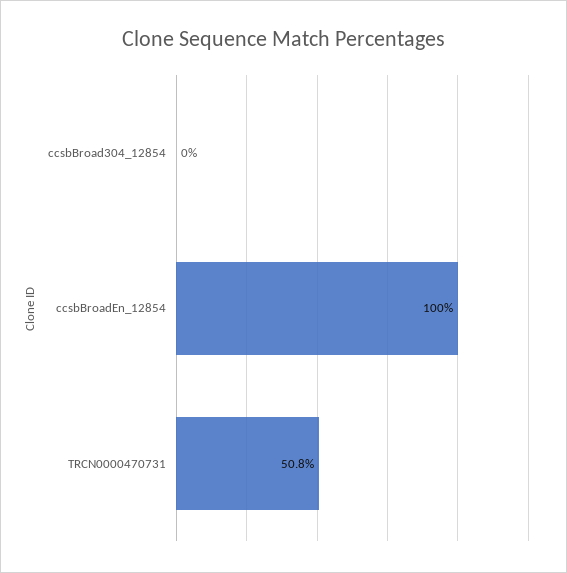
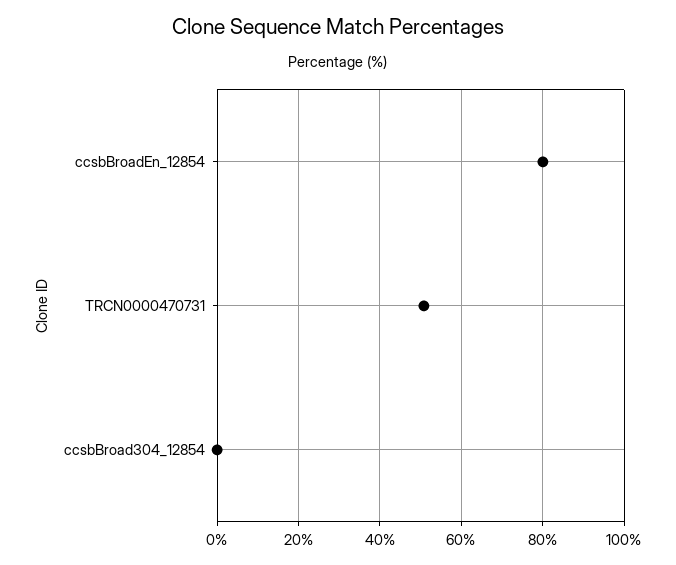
  {
    "ccsbBroad304_12854": 0,
-   "ccsbBroadEn_12854": 100,
+   "ccsbBroadEn_12854": 80,
    "TRCN0000470731": 50.8
  }

